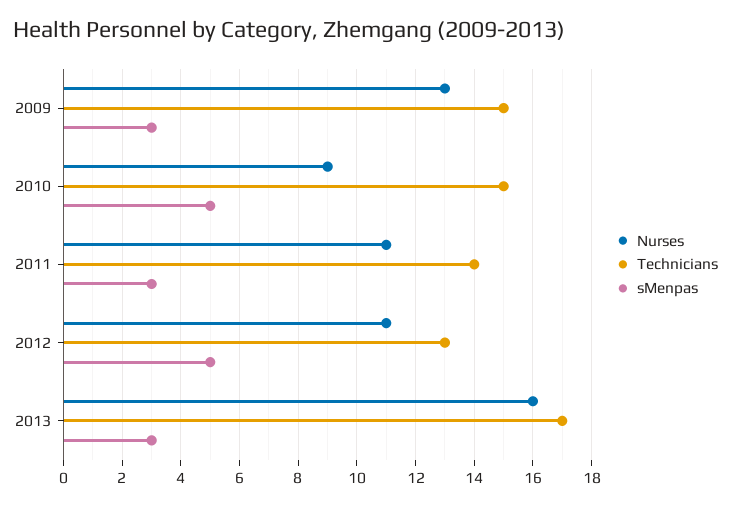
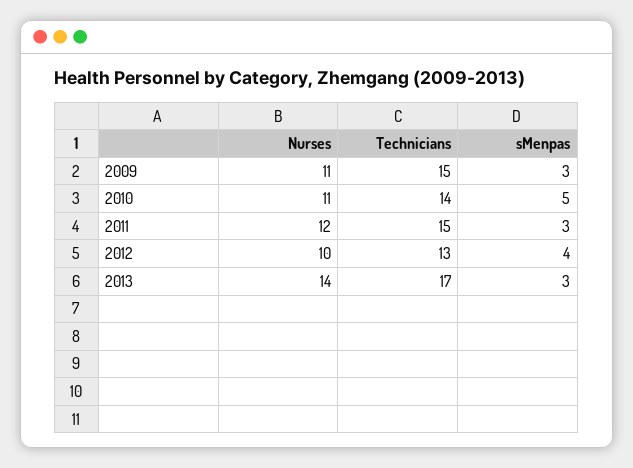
  {
    "Nurses": {
-     "2009": 13,
+     "2009": 11,
-     "2010": 9,
+     "2010": 11,
-     "2011": 11,
+     "2011": 12,
-     "2012": 11,
+     "2012": 10,
-     "2013": 16
+     "2013": 14
    },
    "Technicians": {
      "2009": 15,
-     "2010": 15,
+     "2010": 14,
-     "2011": 14,
+     "2011": 15,
      "2012": 13,
      "2013": 17
    },
    "sMenpas": {
      "2009": 3,
      "2010": 5,
      "2011": 3,
-     "2012": 5,
+     "2012": 4,
      "2013": 3
    }
  }

